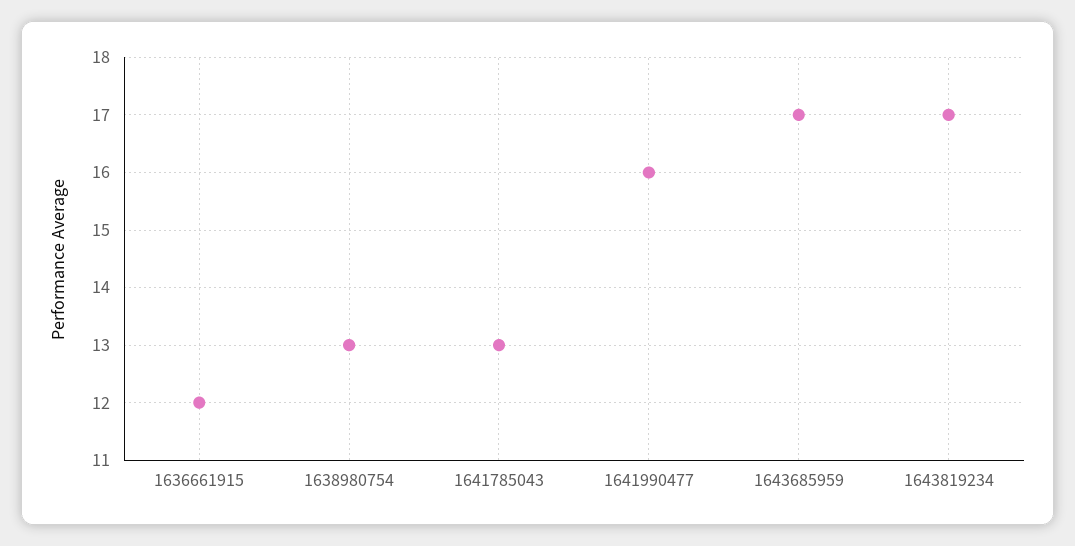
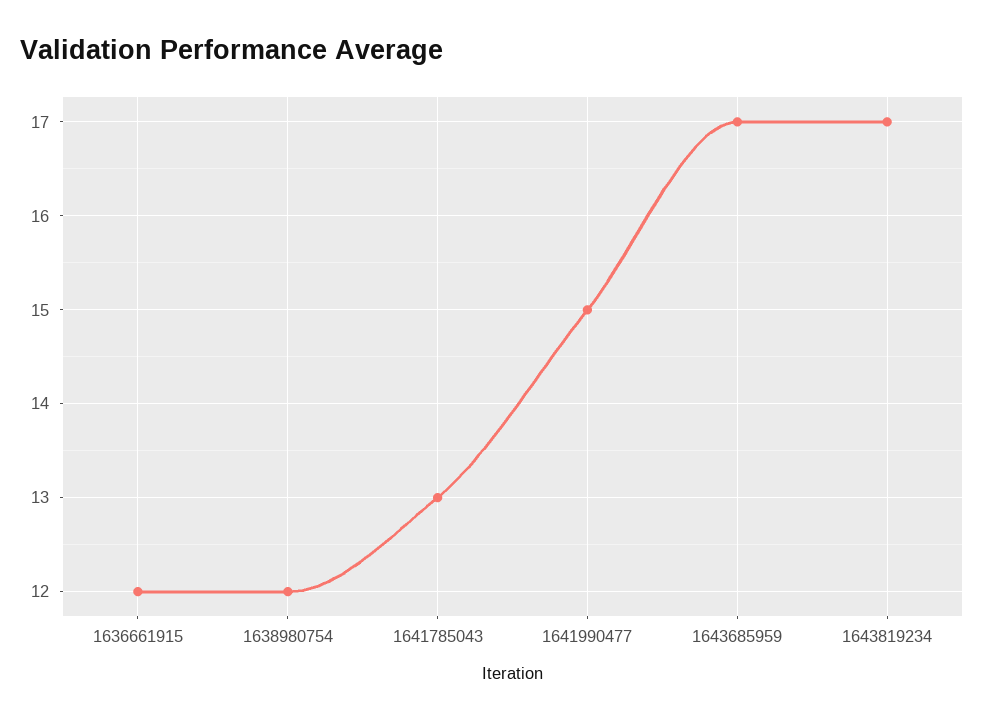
  {
    "1636661915": 12,
-   "1638980754": 13,
+   "1638980754": 12,
    "1641785043": 13,
-   "1641990477": 16,
+   "1641990477": 15,
    "1643685959": 17,
    "1643819234": 17
  }

